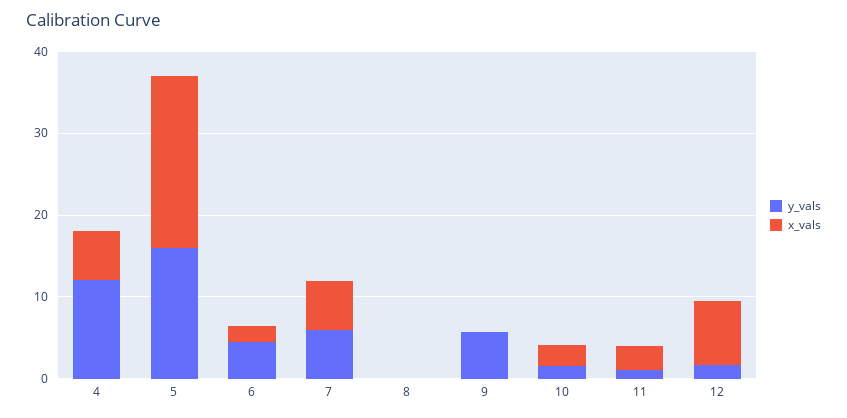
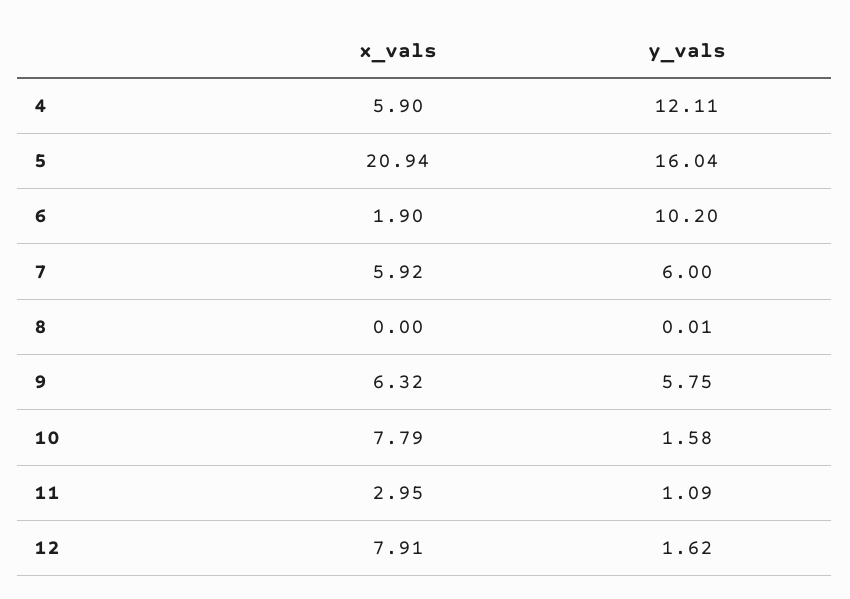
  {
    "y_vals": {
      "4": 12.11,
      "5": 16.04,
-     "6": 4,
+     "6": 10.2,
      "7": 6,
      "8": 0.01,
      "9": 5.75,
      "10": 1.58,
      "11": 1.09,
      "12": 1.62
    },
    "x_vals": {
      "4": 5.9,
      "5": 20.94,
      "6": 1.9,
      "7": 5.92,
      "8": 0,
-     "9": 0,
+     "9": 6.32,
-     "10": 2,
+     "10": 7.79,
      "11": 2.95,
      "12": 7.91
    }
  }

